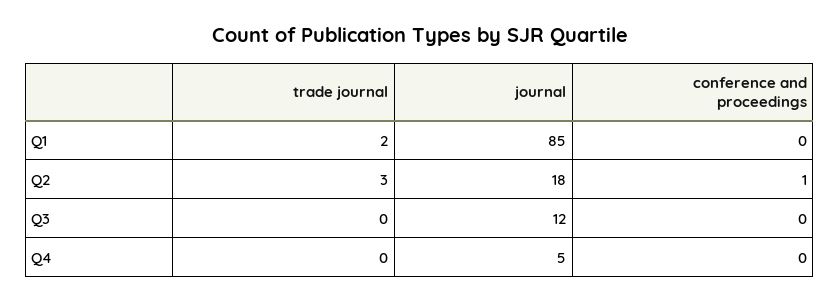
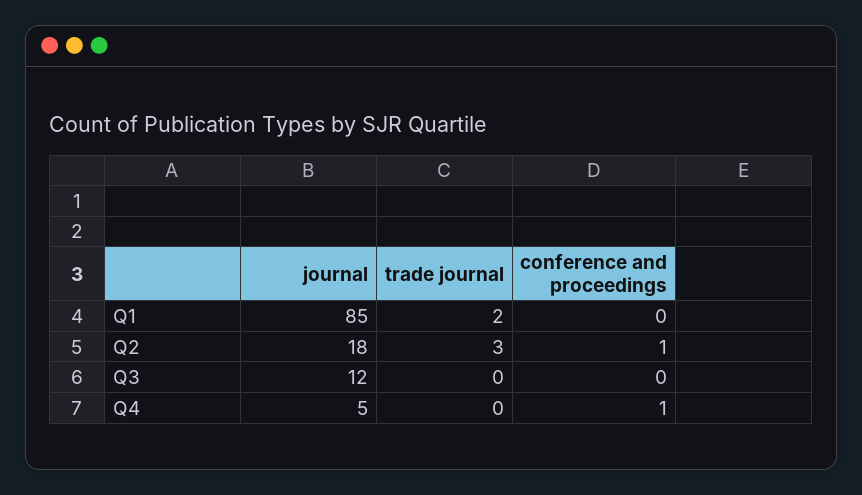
  {
    "trade journal": {
      "Q1": 2,
      "Q2": 3,
      "Q3": 0,
      "Q4": 0
    },
    "journal": {
      "Q1": 85,
      "Q2": 18,
      "Q3": 12,
      "Q4": 5
    },
    "conference and proceedings": {
      "Q1": 0,
      "Q2": 1,
      "Q3": 0,
-     "Q4": 0
+     "Q4": 1
    }
  }

